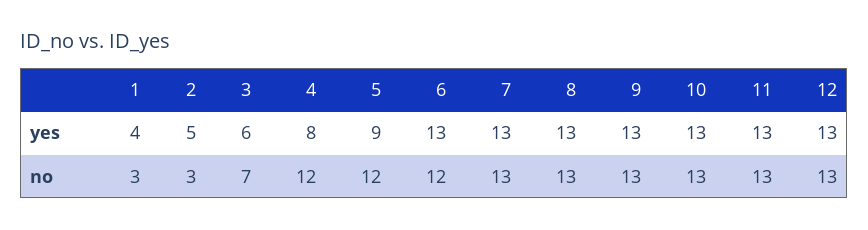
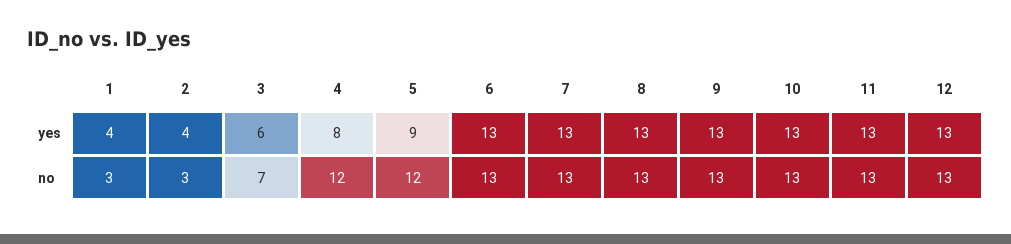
  {
    "1": {
      "yes": 4,
      "no": 3
    },
    "2": {
-     "yes": 5,
+     "yes": 4,
      "no": 3
    },
    "3": {
      "yes": 6,
      "no": 7
    },
    "4": {
      "yes": 8,
      "no": 12
    },
    "5": {
      "yes": 9,
      "no": 12
    },
    "6": {
      "yes": 13,
-     "no": 12
+     "no": 13
    },
    "7": {
      "yes": 13,
      "no": 13
    },
    "8": {
      "yes": 13,
      "no": 13
    },
    "9": {
      "yes": 13,
      "no": 13
    },
    "10": {
      "yes": 13,
      "no": 13
    },
    "11": {
      "yes": 13,
      "no": 13
    },
    "12": {
      "yes": 13,
      "no": 13
    }
  }

